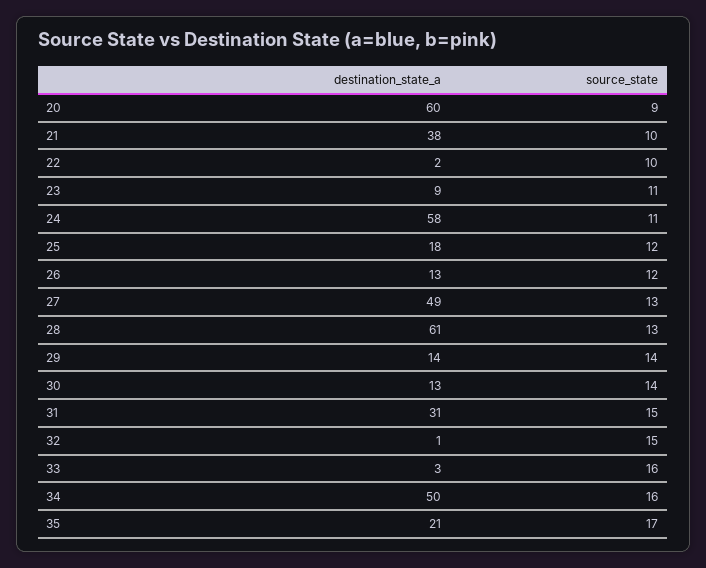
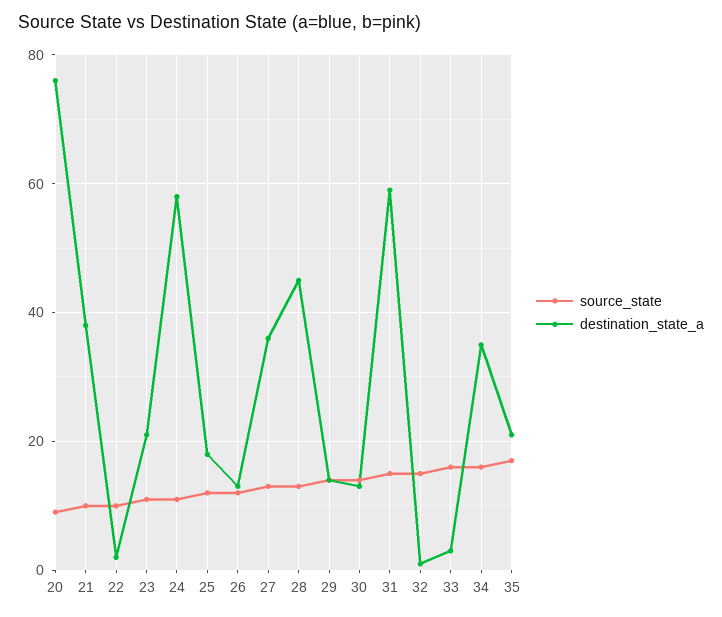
  {
    "destination_state_a": {
-     "20": 60,
+     "20": 75,
      "21": 38,
      "22": 2,
-     "23": 9,
+     "23": 20,
      "24": 58,
      "25": 18,
      "26": 13,
-     "27": 49,
+     "27": 35,
-     "28": 61,
+     "28": 45,
      "29": 14,
      "30": 13,
-     "31": 31,
+     "31": 60,
      "32": 1,
      "33": 3,
-     "34": 50,
+     "34": 35,
      "35": 21
    },
    "source_state": {
      "20": 9,
      "21": 10,
      "22": 10,
      "23": 11,
      "24": 11,
      "25": 12,
      "26": 12,
      "27": 13,
      "28": 13,
      "29": 14,
      "30": 14,
      "31": 15,
      "32": 15,
      "33": 16,
      "34": 16,
      "35": 17
    }
  }

